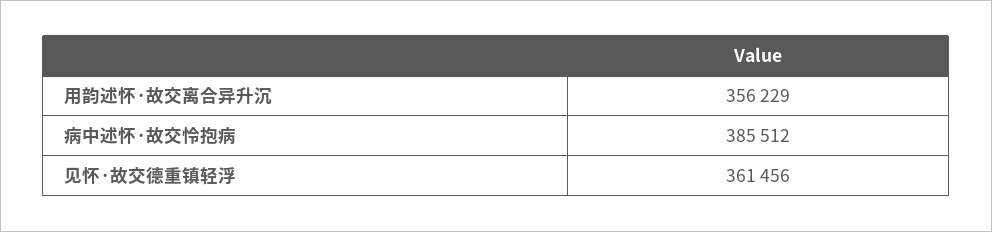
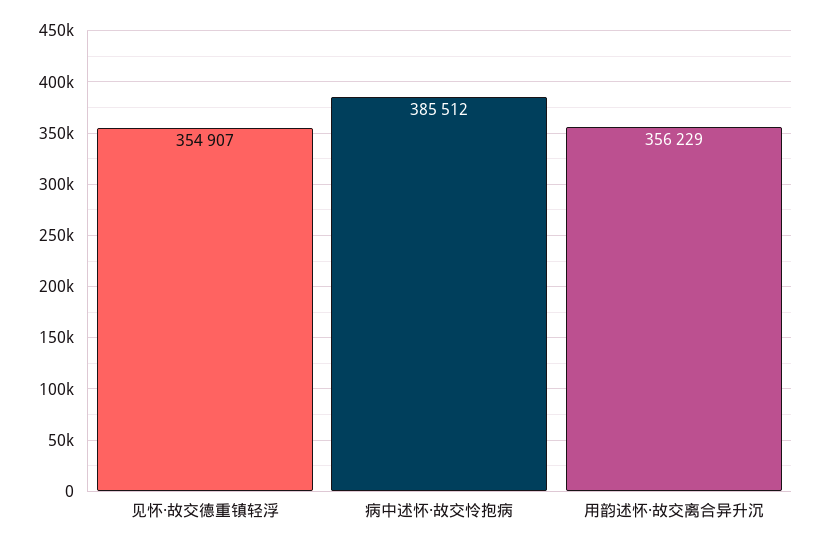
  {
    "用韵述怀·故交离合异升沉": 356229,
    "病中述怀·故交怜抱病": 385512,
-   "见怀·故交德重镇轻浮": 361456
+   "见怀·故交德重镇轻浮": 354907
  }

